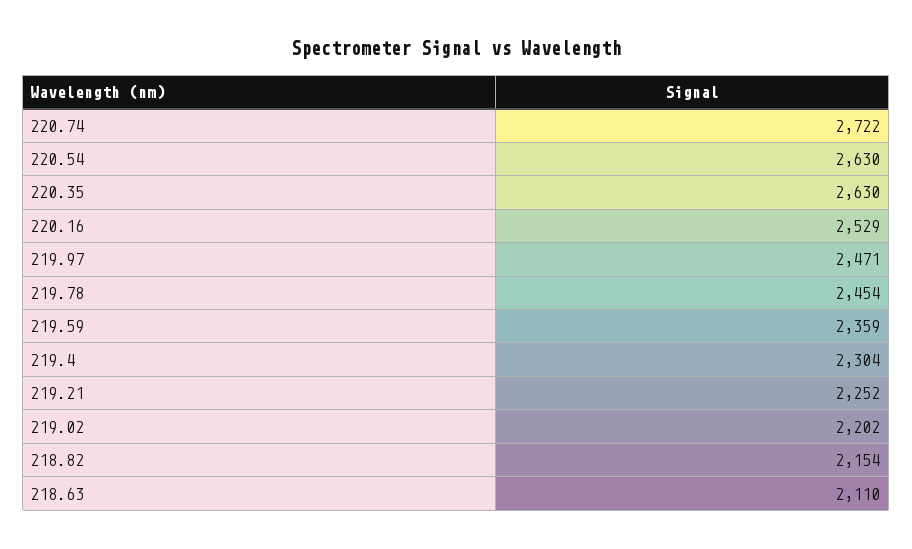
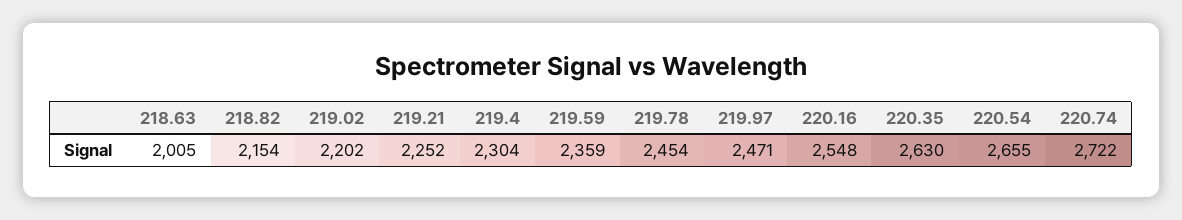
  {
    "220.74": 2722,
-   "220.54": 2630,
+   "220.54": 2655,
    "220.35": 2630,
-   "220.16": 2529,
+   "220.16": 2548,
    "219.97": 2471,
    "219.78": 2454,
    "219.59": 2359,
    "219.4": 2304,
    "219.21": 2252,
    "219.02": 2202,
    "218.82": 2154,
-   "218.63": 2110
+   "218.63": 2005
  }

